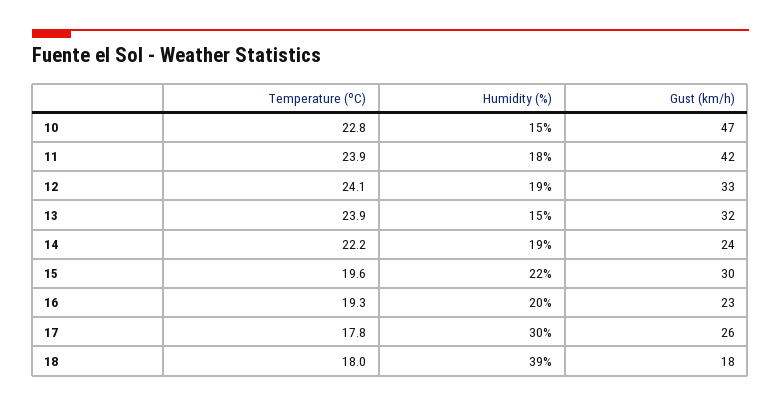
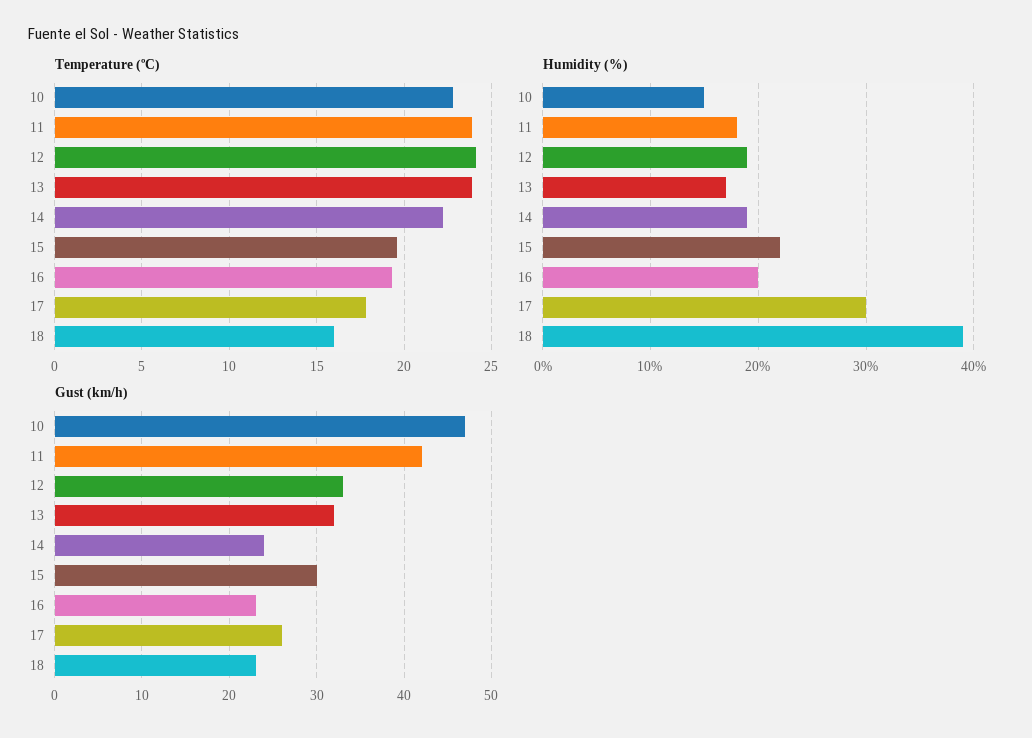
  {
    "Temperature (ºC)": {
      "10": 22.8,
      "11": 23.9,
      "12": 24.1,
      "13": 23.9,
      "14": 22.2,
      "15": 19.6,
      "16": 19.3,
      "17": 17.8,
-     "18": 18
+     "18": 16
    },
    "Humidity (%)": {
      "10": 15,
      "11": 18,
      "12": 19,
-     "13": 15,
+     "13": 17,
      "14": 19,
      "15": 22,
      "16": 20,
      "17": 30,
      "18": 39
    },
    "Gust (km/h)": {
      "10": 47,
      "11": 42,
      "12": 33,
      "13": 32,
      "14": 24,
      "15": 30,
      "16": 23,
      "17": 26,
-     "18": 18
+     "18": 23
    }
  }

